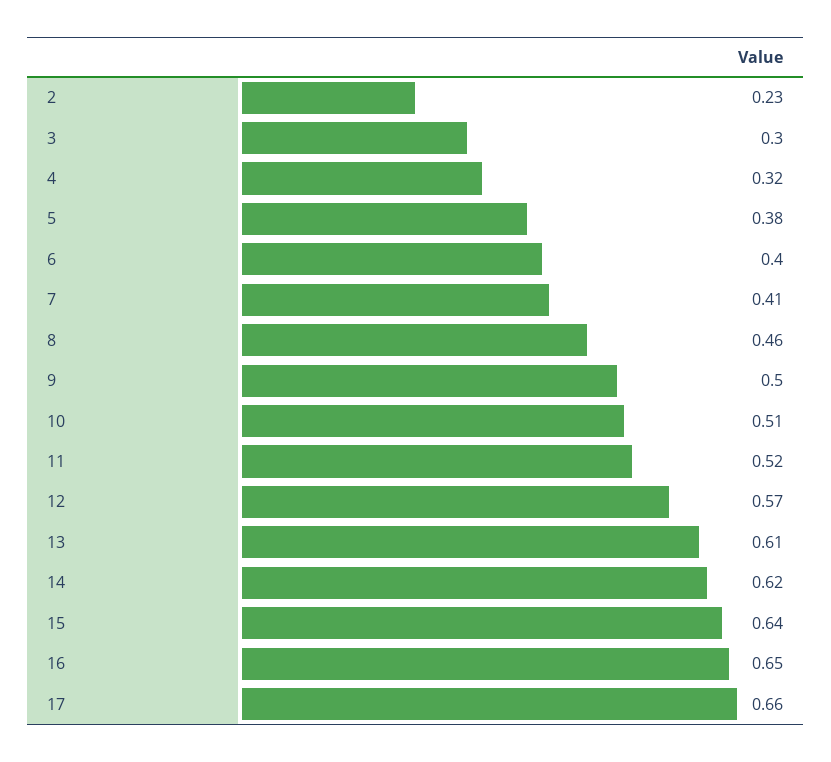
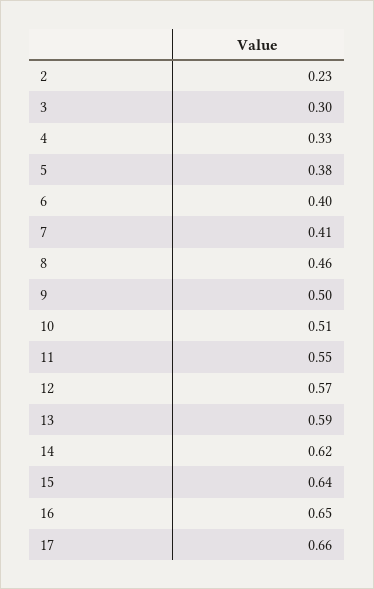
  {
    "2": 0.23,
    "3": 0.3,
-   "4": 0.32,
+   "4": 0.33,
    "5": 0.38,
    "6": 0.4,
    "7": 0.41,
    "8": 0.46,
    "9": 0.5,
    "10": 0.51,
-   "11": 0.52,
+   "11": 0.55,
    "12": 0.57,
-   "13": 0.61,
+   "13": 0.59,
    "14": 0.62,
    "15": 0.64,
    "16": 0.65,
    "17": 0.66
  }

